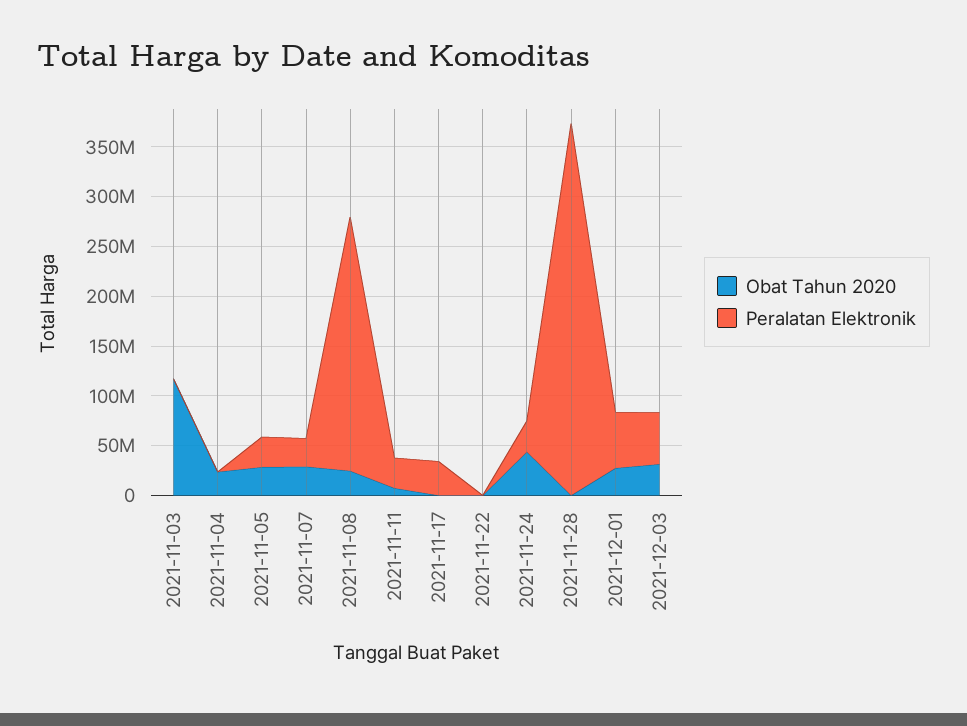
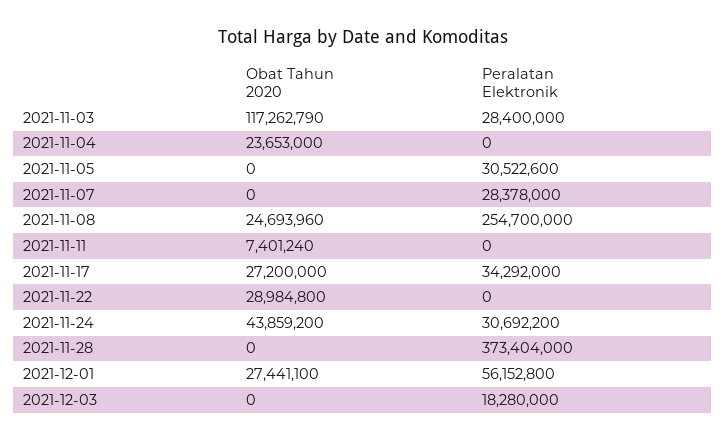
  {
    "Obat Tahun 2020": {
      "2021-11-03": 117262790,
      "2021-11-04": 23653000,
-     "2021-11-05": 30000000,
+     "2021-11-05": 0,
-     "2021-11-07": 30000000,
+     "2021-11-07": 0,
      "2021-11-08": 24693960,
      "2021-11-11": 7401240,
-     "2021-11-17": 0,
+     "2021-11-17": 27200000,
-     "2021-11-22": 0,
+     "2021-11-22": 28984800,
      "2021-11-24": 43859200,
      "2021-11-28": 0,
      "2021-12-01": 27441100,
-     "2021-12-03": 30000000
+     "2021-12-03": 0
    },
    "Peralatan Elektronik": {
-     "2021-11-03": 0,
+     "2021-11-03": 28400000,
      "2021-11-04": 0,
      "2021-11-05": 30522600,
      "2021-11-07": 28378000,
      "2021-11-08": 254700000,
-     "2021-11-11": 30000000,
+     "2021-11-11": 0,
      "2021-11-17": 34292000,
      "2021-11-22": 0,
      "2021-11-24": 30692200,
      "2021-11-28": 373404000,
      "2021-12-01": 56152800,
-     "2021-12-03": 50000000
+     "2021-12-03": 18280000
    }
  }

